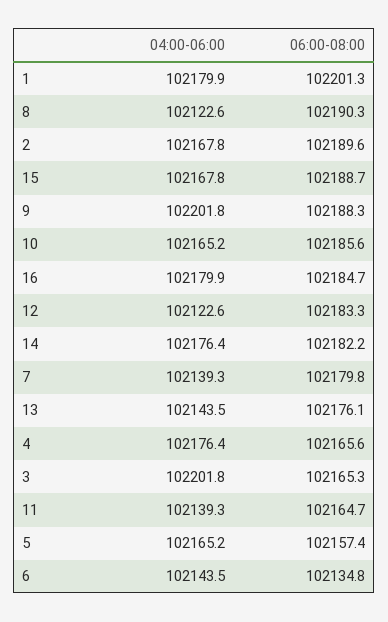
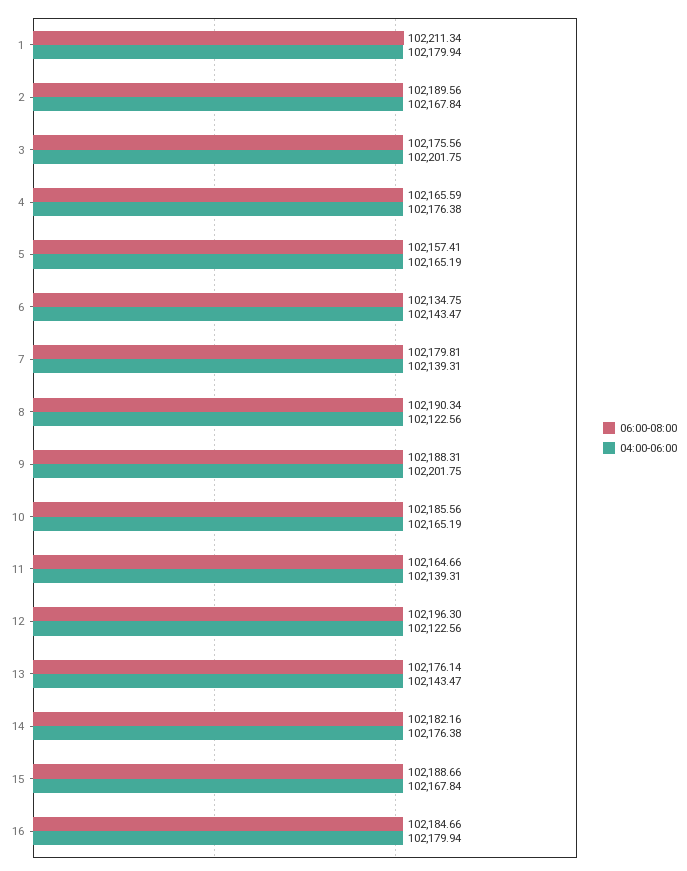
  {
    "04:00-06:00": {
      "1": 102179.94,
      "8": 102122.56,
      "2": 102167.84,
      "15": 102167.84,
      "9": 102201.75,
      "10": 102165.19,
      "16": 102179.94,
      "12": 102122.56,
      "14": 102176.38,
      "7": 102139.31,
      "13": 102143.47,
      "4": 102176.38,
      "3": 102201.75,
      "11": 102139.31,
      "5": 102165.19,
      "6": 102143.47
    },
    "06:00-08:00": {
-     "1": 102201.3,
+     "1": 102211.34,
      "8": 102190.34,
      "2": 102189.56,
      "15": 102188.66,
      "9": 102188.31,
      "10": 102185.56,
      "16": 102184.66,
-     "12": 102183.3,
+     "12": 102196.3,
      "14": 102182.16,
      "7": 102179.81,
      "13": 102176.14,
      "4": 102165.59,
-     "3": 102165.3,
+     "3": 102175.56,
      "11": 102164.66,
      "5": 102157.41,
      "6": 102134.75
    }
  }

